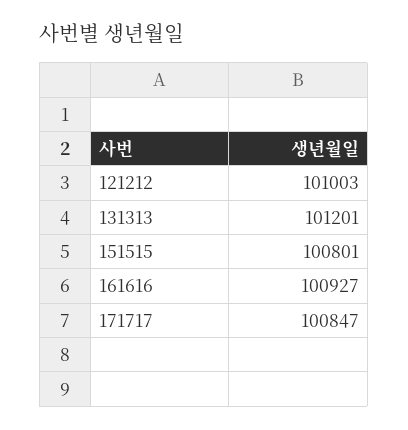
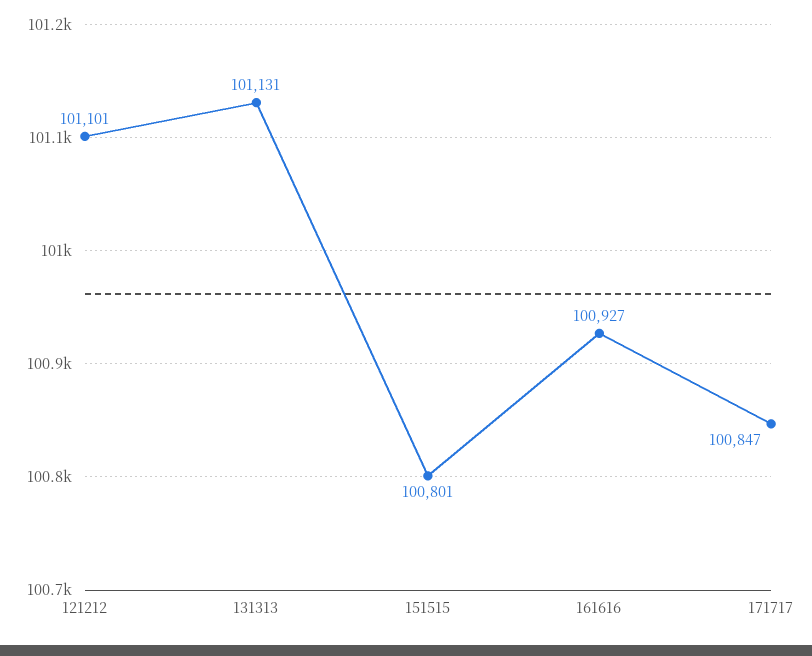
  {
-   "121212": 101003,
+   "121212": 101101,
-   "131313": 101201,
+   "131313": 101131,
    "151515": 100801,
    "161616": 100927,
    "171717": 100847
  }

